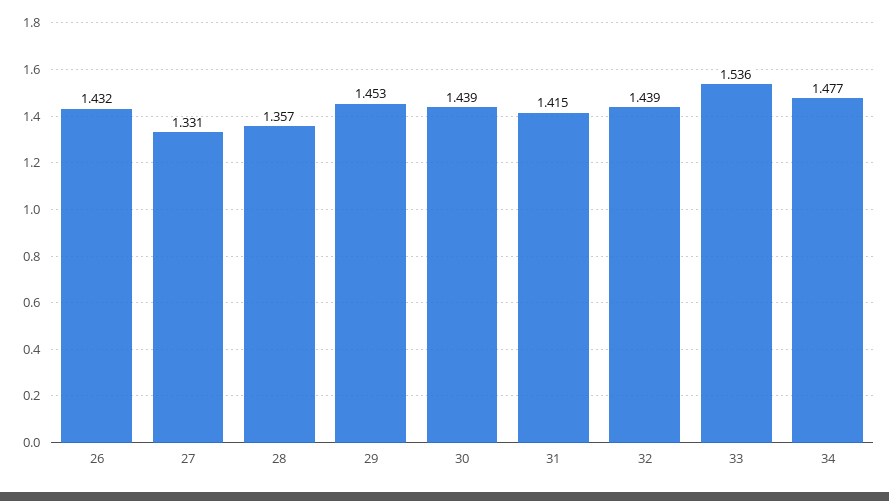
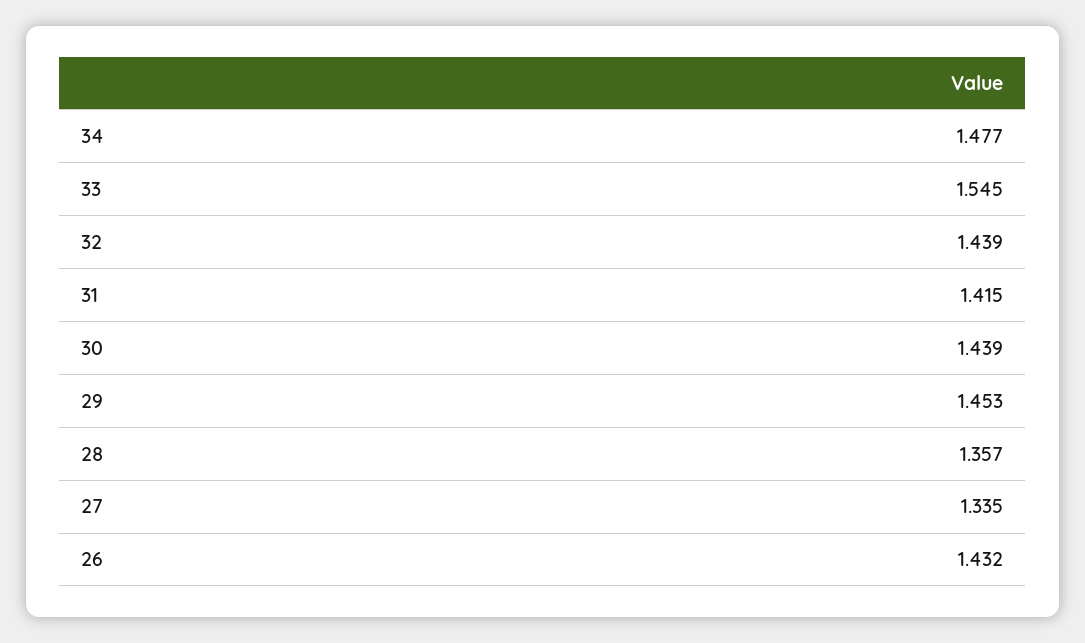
  {
    "26": 1.432,
-   "27": 1.331,
+   "27": 1.335,
    "28": 1.357,
    "29": 1.453,
    "30": 1.439,
    "31": 1.415,
    "32": 1.439,
-   "33": 1.536,
+   "33": 1.545,
    "34": 1.477
  }

